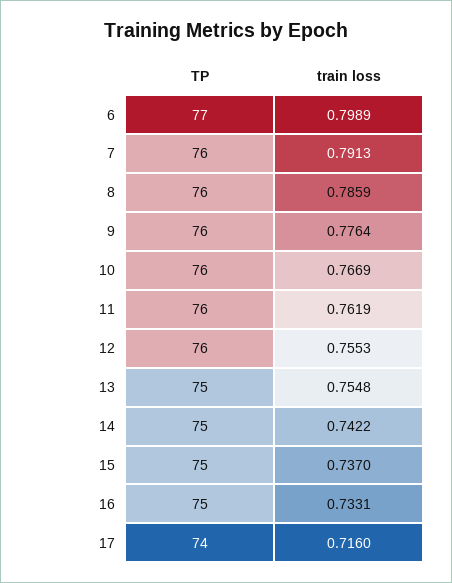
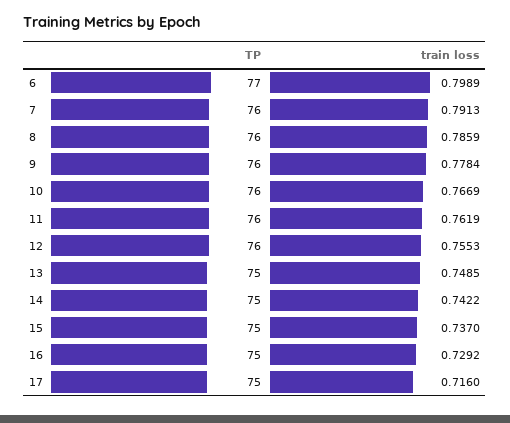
  {
    "TP": {
      "6": 77,
      "7": 76,
      "8": 76,
      "9": 76,
      "10": 76,
      "11": 76,
      "12": 76,
      "13": 75,
      "14": 75,
      "15": 75,
      "16": 75,
-     "17": 74
+     "17": 75
    },
    "train loss": {
      "6": 0.7989,
      "7": 0.7913,
      "8": 0.7859,
-     "9": 0.7764,
+     "9": 0.7784,
      "10": 0.7669,
      "11": 0.7619,
      "12": 0.7553,
-     "13": 0.7548,
+     "13": 0.7485,
      "14": 0.7422,
      "15": 0.737,
-     "16": 0.7331,
+     "16": 0.7292,
      "17": 0.716
    }
  }

